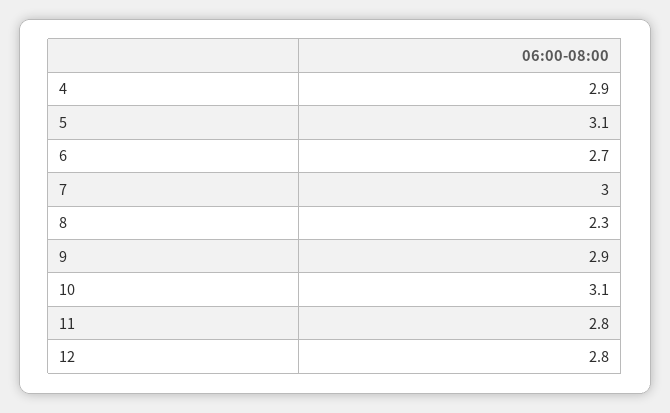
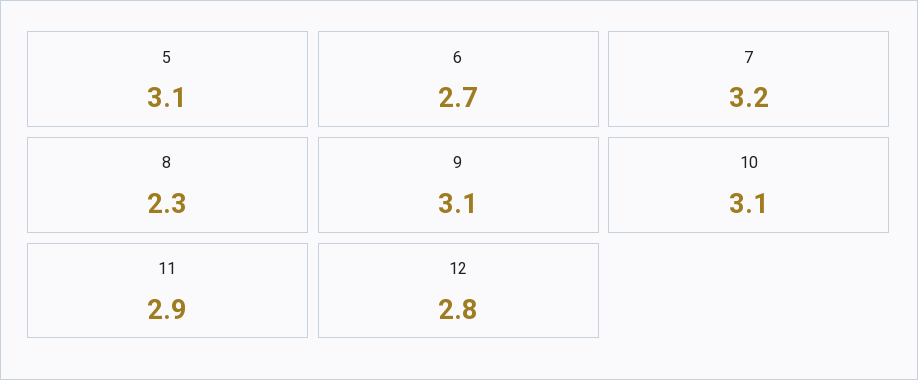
  {
-   "4": 2.9,
    "5": 3.1,
    "6": 2.7,
-   "7": 3,
+   "7": 3.2,
    "8": 2.3,
-   "9": 2.9,
+   "9": 3.1,
    "10": 3.1,
-   "11": 2.8,
+   "11": 2.9,
    "12": 2.8
  }

